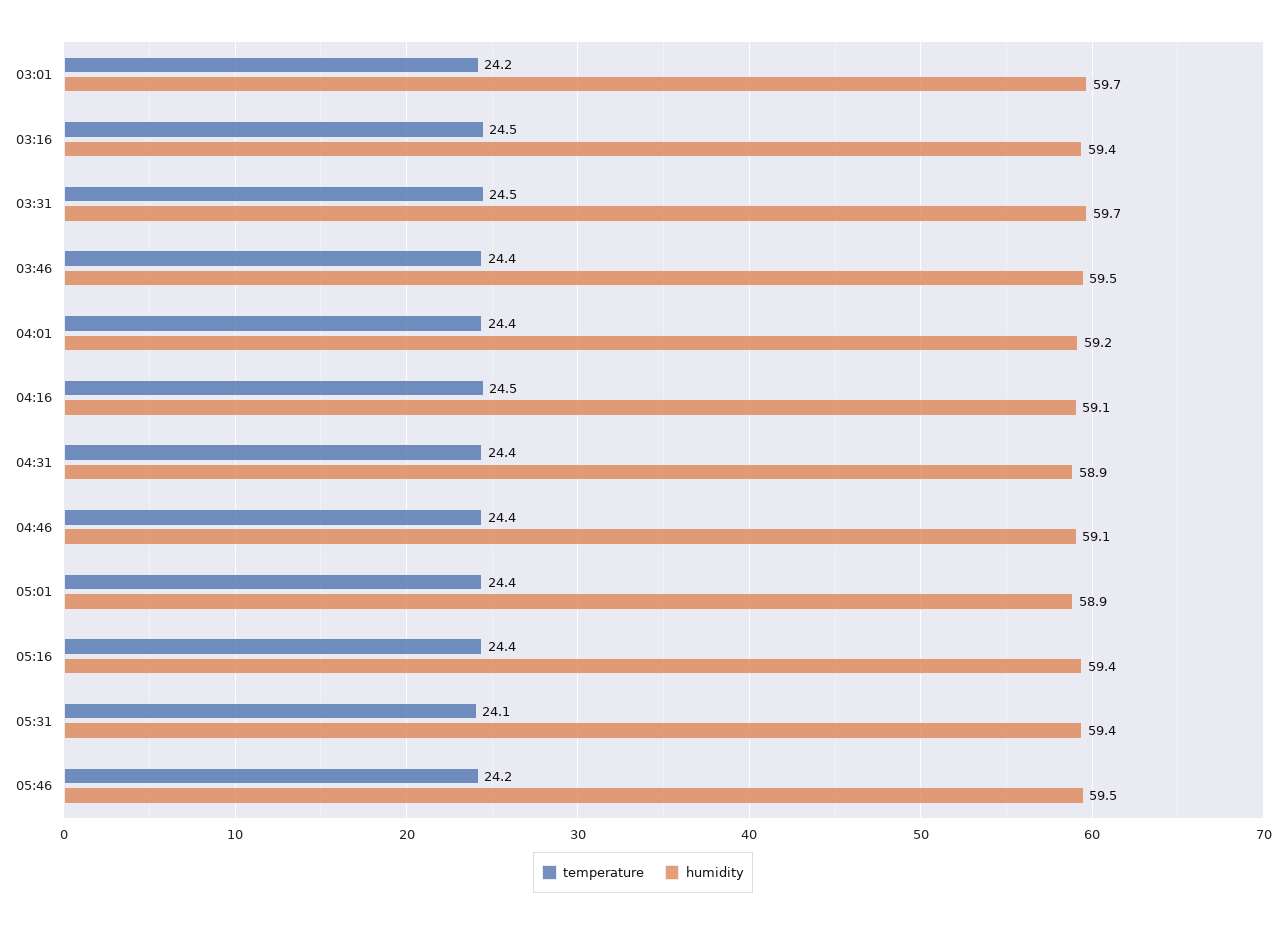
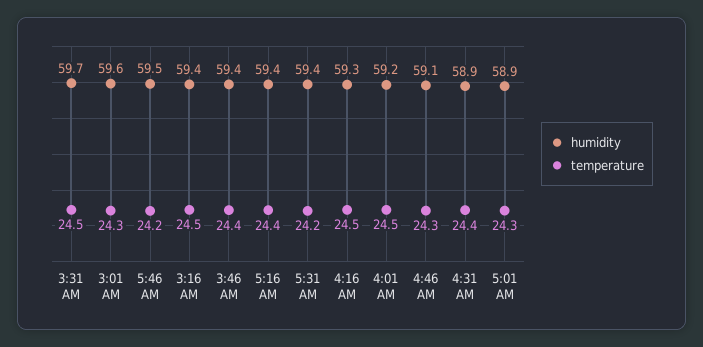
  {
    "temperature": {
-     "03:01": 24.2,
+     "03:01": 24.3,
      "03:16": 24.5,
      "03:31": 24.5,
      "03:46": 24.4,
-     "04:01": 24.4,
+     "04:01": 24.5,
      "04:16": 24.5,
      "04:31": 24.4,
-     "04:46": 24.4,
+     "04:46": 24.3,
-     "05:01": 24.4,
+     "05:01": 24.3,
      "05:16": 24.4,
-     "05:31": 24.1,
+     "05:31": 24.2,
      "05:46": 24.2
    },
    "humidity": {
-     "03:01": 59.7,
+     "03:01": 59.6,
      "03:16": 59.4,
      "03:31": 59.7,
-     "03:46": 59.5,
+     "03:46": 59.4,
      "04:01": 59.2,
-     "04:16": 59.1,
+     "04:16": 59.3,
      "04:31": 58.9,
      "04:46": 59.1,
      "05:01": 58.9,
      "05:16": 59.4,
      "05:31": 59.4,
      "05:46": 59.5
    }
  }

